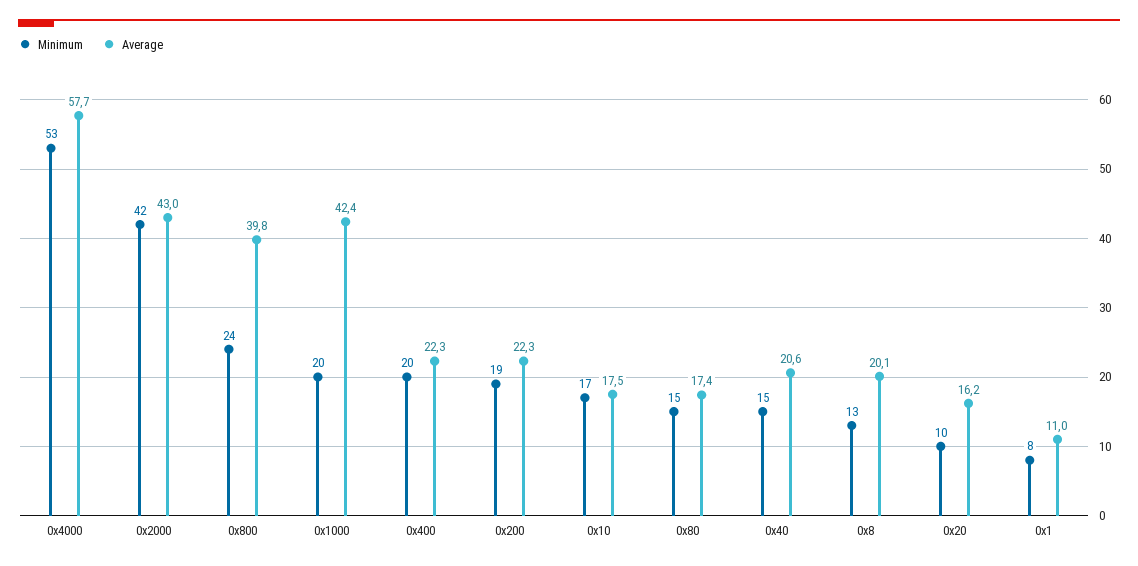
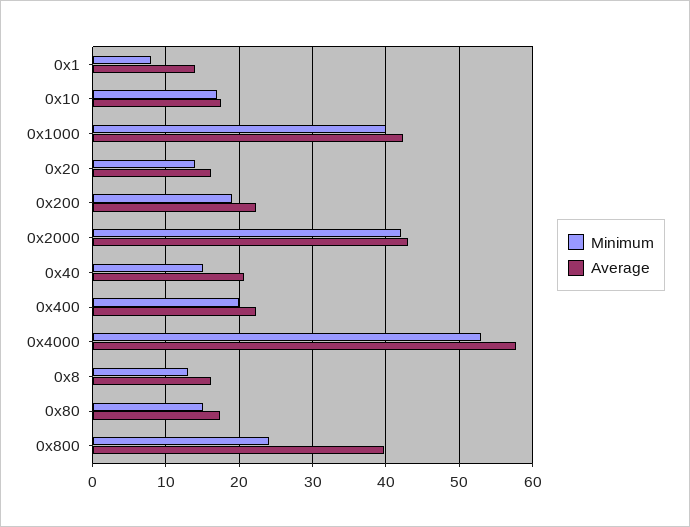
  {
    "Minimum": {
      "0x4000": 53,
      "0x2000": 42,
      "0x800": 24,
-     "0x1000": 20,
+     "0x1000": 40,
      "0x400": 20,
      "0x200": 19,
      "0x10": 17,
      "0x80": 15,
      "0x40": 15,
      "0x8": 13,
-     "0x20": 10,
+     "0x20": 14,
      "0x1": 8
    },
    "Average": {
      "0x4000": 57.7,
      "0x2000": 43,
      "0x800": 39.8,
      "0x1000": 42.4,
      "0x400": 22.3,
      "0x200": 22.3,
      "0x10": 17.5,
      "0x80": 17.4,
      "0x40": 20.6,
-     "0x8": 20.1,
+     "0x8": 16,
      "0x20": 16.2,
-     "0x1": 11
+     "0x1": 14
    }
  }

